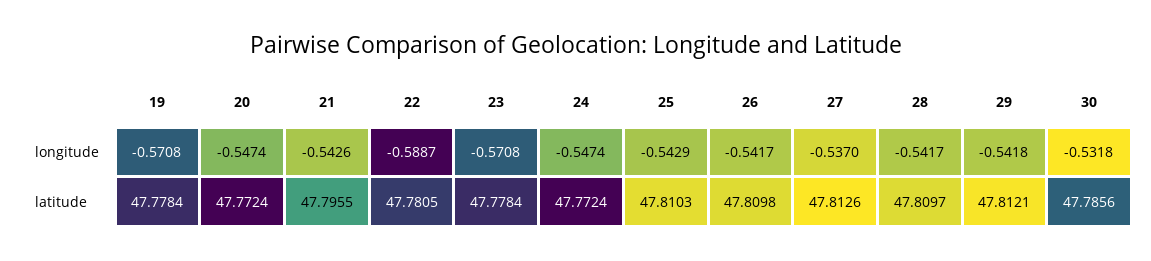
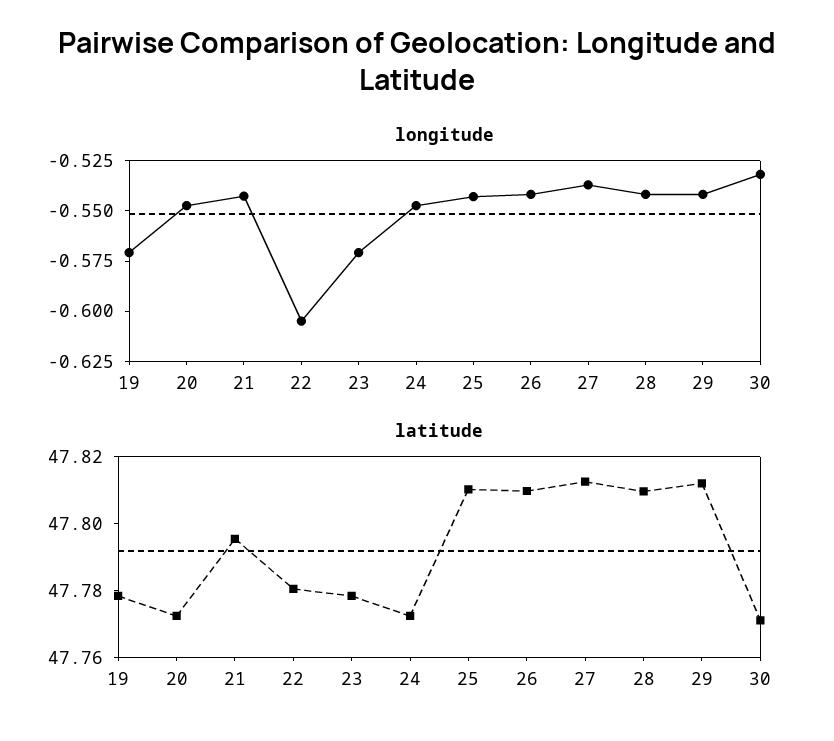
  {
    "longitude": {
      "19": -0.5708,
      "20": -0.5474,
      "21": -0.5426,
-     "22": -0.5887,
+     "22": -0.605,
      "23": -0.5708,
      "24": -0.5474,
      "25": -0.5429,
      "26": -0.5417,
      "27": -0.537,
      "28": -0.5417,
      "29": -0.5418,
      "30": -0.5318
    },
    "latitude": {
      "19": 47.7784,
      "20": 47.7724,
      "21": 47.7955,
      "22": 47.7805,
      "23": 47.7784,
      "24": 47.7724,
      "25": 47.8103,
      "26": 47.8098,
      "27": 47.8126,
      "28": 47.8097,
      "29": 47.8121,
-     "30": 47.7856
+     "30": 47.77
    }
  }

